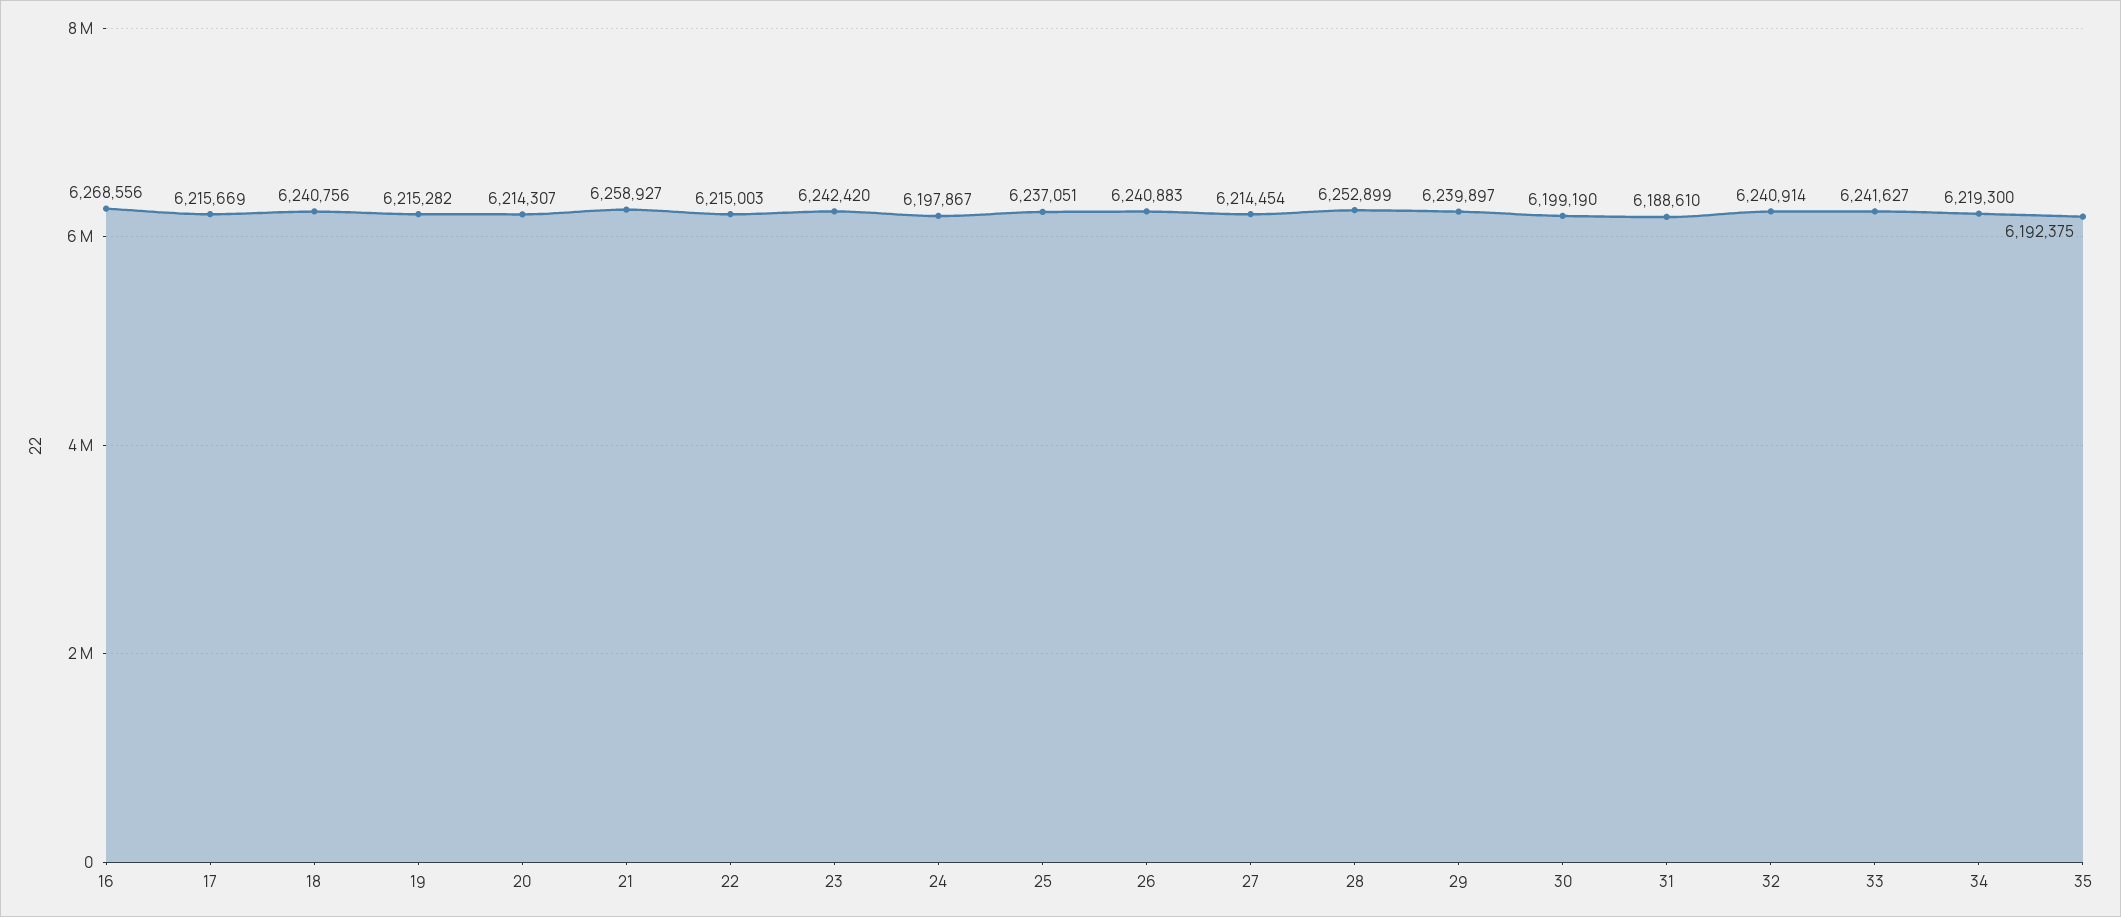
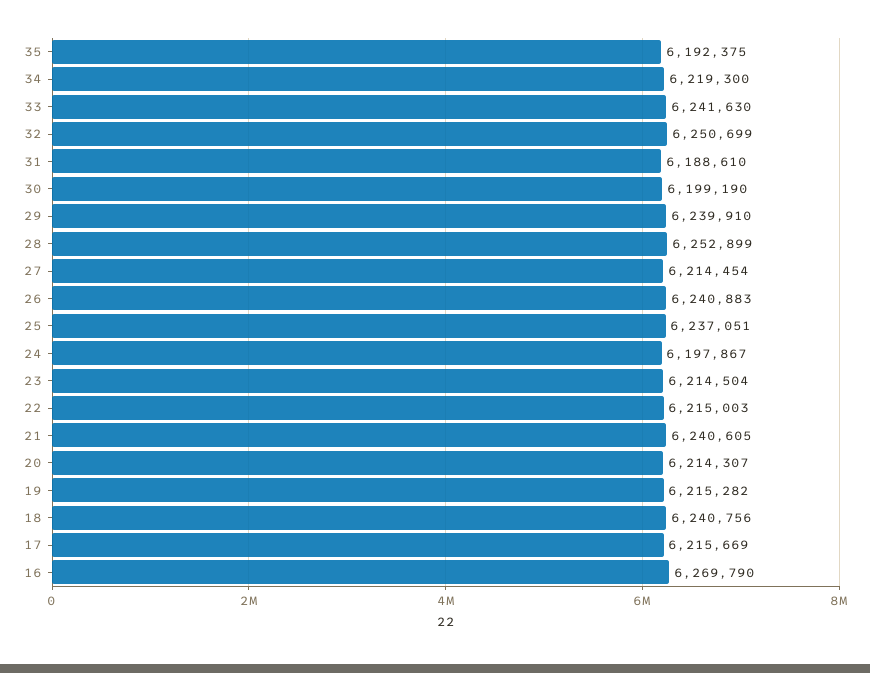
  {
-   "16": 6268556,
+   "16": 6269790,
    "17": 6215669,
    "18": 6240756,
    "19": 6215282,
    "20": 6214307,
-   "21": 6258927,
+   "21": 6240605,
    "22": 6215003,
-   "23": 6242420,
+   "23": 6214504,
    "24": 6197867,
    "25": 6237051,
    "26": 6240883,
    "27": 6214454,
    "28": 6252899,
-   "29": 6239897,
+   "29": 6239910,
    "30": 6199190,
    "31": 6188610,
-   "32": 6240914,
+   "32": 6250699,
-   "33": 6241627,
+   "33": 6241630,
    "34": 6219300,
    "35": 6192375
  }

